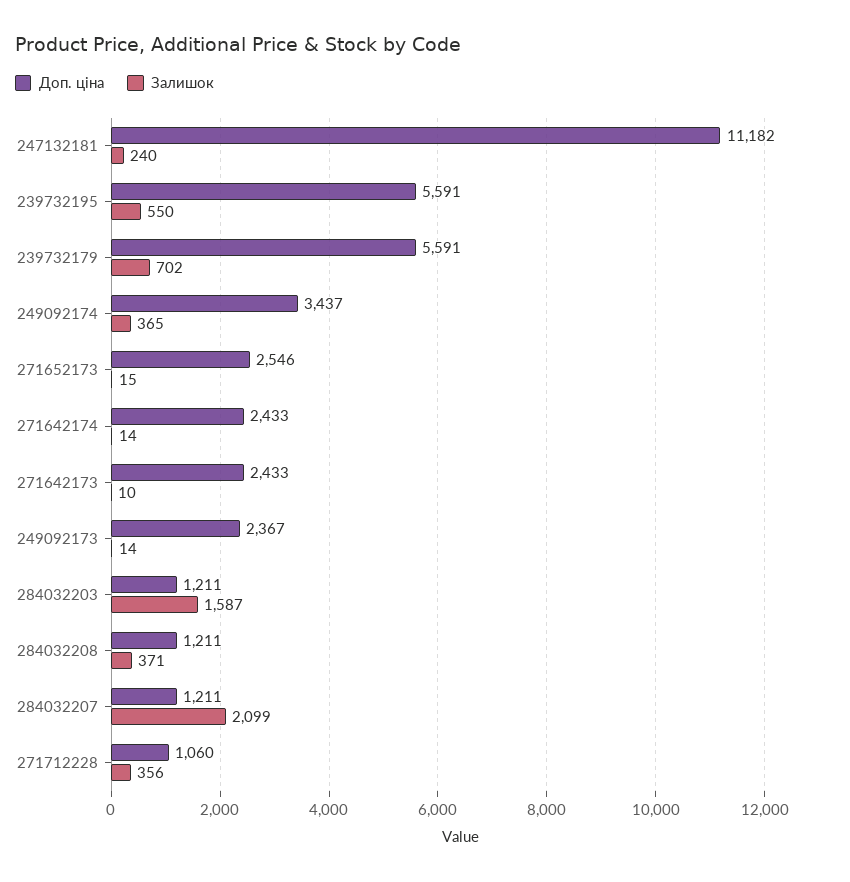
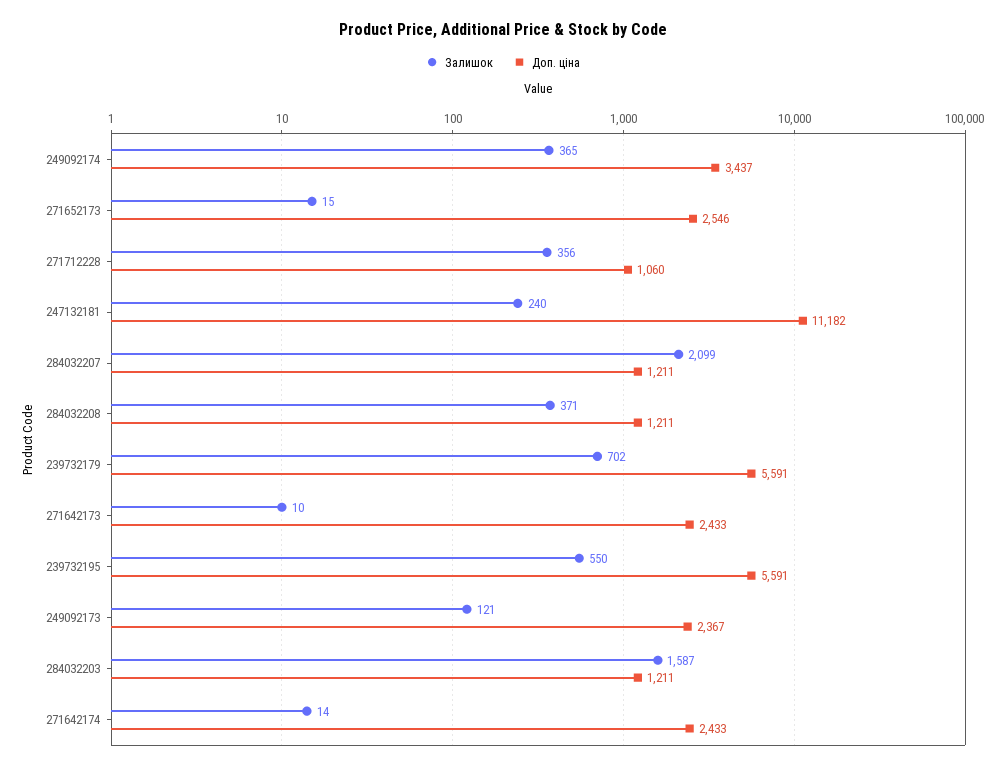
  {
    "Доп. ціна": {
      "247132181": 11182,
      "239732195": 5591,
      "239732179": 5591,
      "249092174": 3437,
      "271652173": 2546,
      "271642174": 2433,
      "271642173": 2433,
      "249092173": 2367,
      "284032203": 1211,
      "284032208": 1211,
      "284032207": 1211,
      "271712228": 1060
    },
    "Залишок": {
      "247132181": 240,
      "239732195": 550,
      "239732179": 702,
      "249092174": 365,
      "271652173": 15,
      "271642174": 14,
      "271642173": 10,
-     "249092173": 14,
+     "249092173": 121,
      "284032203": 1587,
      "284032208": 371,
      "284032207": 2099,
      "271712228": 356
    }
  }

